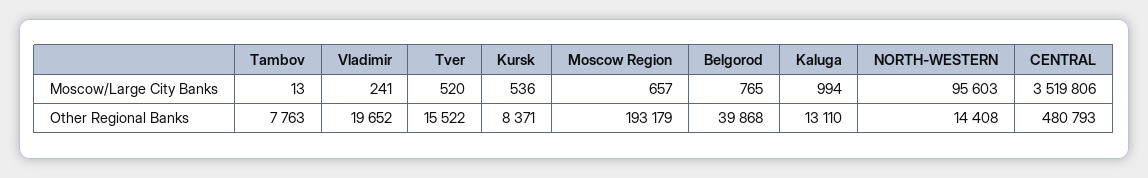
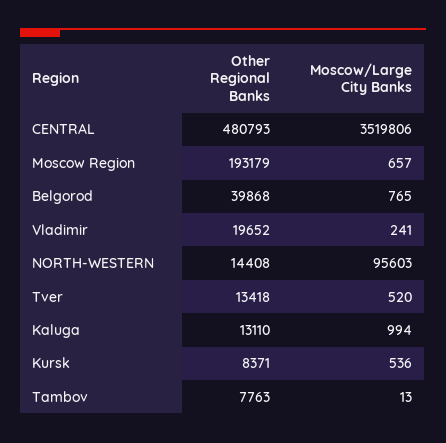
  {
    "Tambov": {
      "Moscow/Large City Banks": 13,
      "Other Regional Banks": 7763
    },
    "Vladimir": {
      "Moscow/Large City Banks": 241,
      "Other Regional Banks": 19652
    },
    "Tver": {
      "Moscow/Large City Banks": 520,
-     "Other Regional Banks": 15522
+     "Other Regional Banks": 13418
    },
    "Kursk": {
      "Moscow/Large City Banks": 536,
      "Other Regional Banks": 8371
    },
    "Moscow Region": {
      "Moscow/Large City Banks": 657,
      "Other Regional Banks": 193179
    },
    "Belgorod": {
      "Moscow/Large City Banks": 765,
      "Other Regional Banks": 39868
    },
    "Kaluga": {
      "Moscow/Large City Banks": 994,
      "Other Regional Banks": 13110
    },
    "NORTH-WESTERN": {
      "Moscow/Large City Banks": 95603,
      "Other Regional Banks": 14408
    },
    "CENTRAL": {
      "Moscow/Large City Banks": 3519806,
      "Other Regional Banks": 480793
    }
  }

